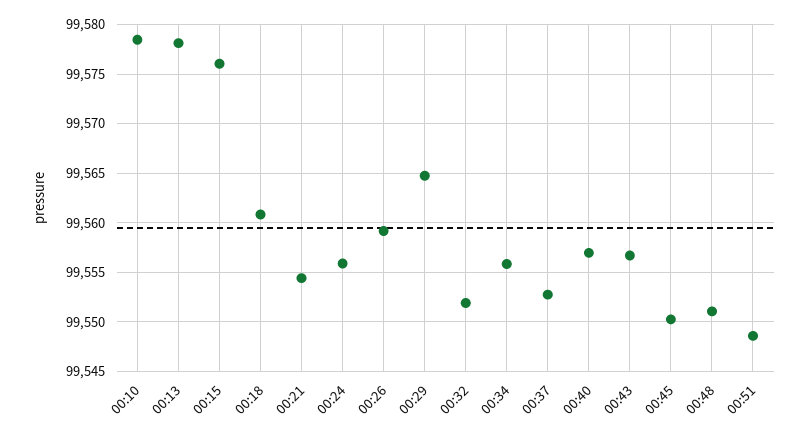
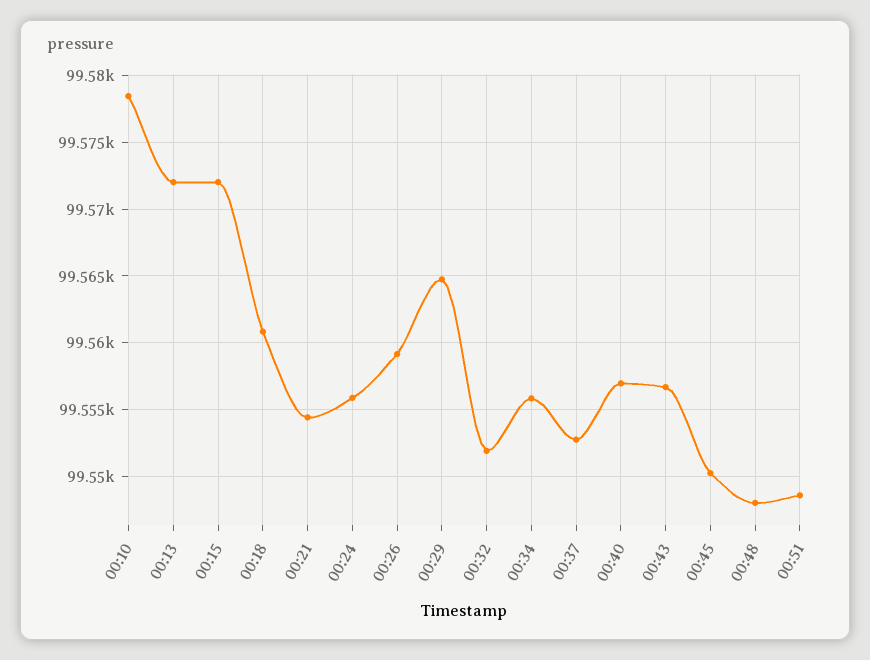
  {
    "00:10": 99578.5,
-   "00:13": 99578,
+   "00:13": 99572,
-   "00:15": 99576,
+   "00:15": 99572,
    "00:18": 99561,
    "00:21": 99554.5,
    "00:24": 99556,
    "00:26": 99559,
    "00:29": 99565,
    "00:32": 99552,
    "00:34": 99556,
    "00:37": 99553,
    "00:40": 99557,
    "00:43": 99556.5,
    "00:45": 99550.5,
-   "00:48": 99551,
+   "00:48": 99548,
    "00:51": 99548.5
  }

